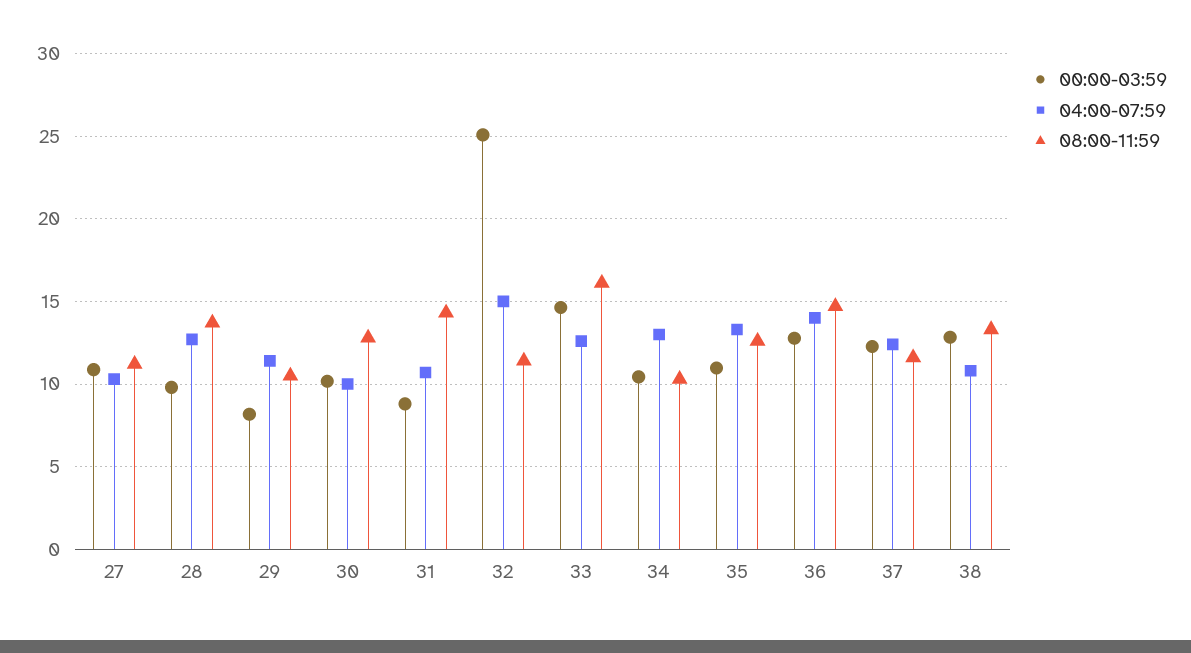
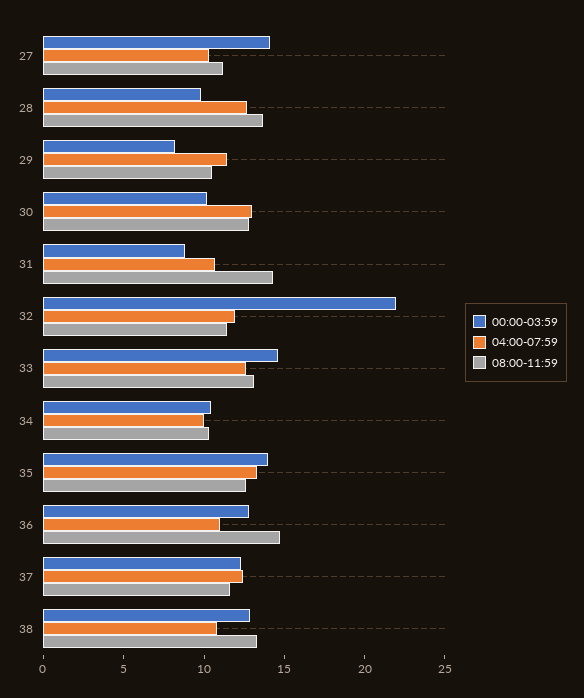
  {
    "00:00-03:59": {
-     "27": 11,
+     "27": 14,
      "28": 10,
      "29": 8,
      "30": 10,
      "31": 9,
-     "32": 25,
+     "32": 22,
      "33": 14.5,
      "34": 10.5,
-     "35": 11,
+     "35": 14,
      "36": 13,
      "37": 12.5,
      "38": 13
    },
    "04:00-07:59": {
      "27": 10.5,
      "28": 12.5,
      "29": 11.5,
-     "30": 10,
+     "30": 13,
      "31": 10.5,
-     "32": 15,
+     "32": 12,
      "33": 12.5,
-     "34": 13,
+     "34": 10,
      "35": 13.5,
-     "36": 14,
+     "36": 11,
      "37": 12.5,
      "38": 11
    },
    "08:00-11:59": {
      "27": 11,
      "28": 13.5,
      "29": 10.5,
      "30": 13,
      "31": 14.5,
      "32": 11.5,
-     "33": 16,
+     "33": 13,
      "34": 10.5,
      "35": 12.5,
      "36": 14.5,
      "37": 11.5,
      "38": 13.5
    }
  }

